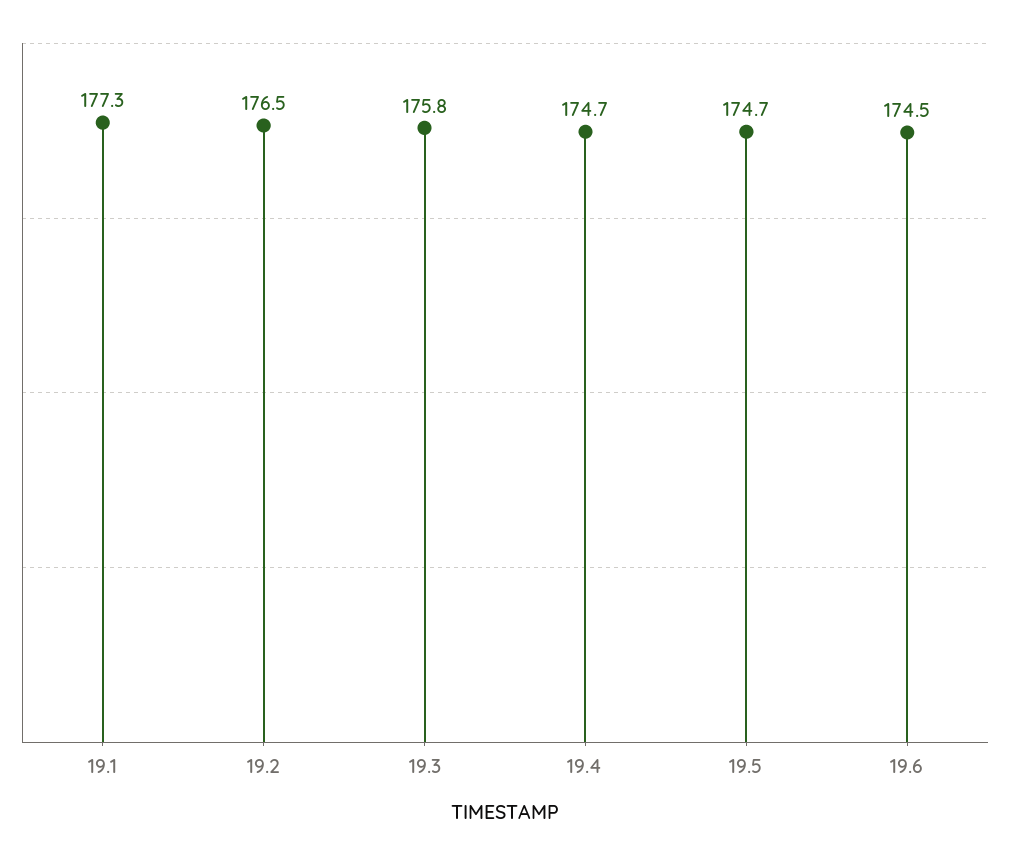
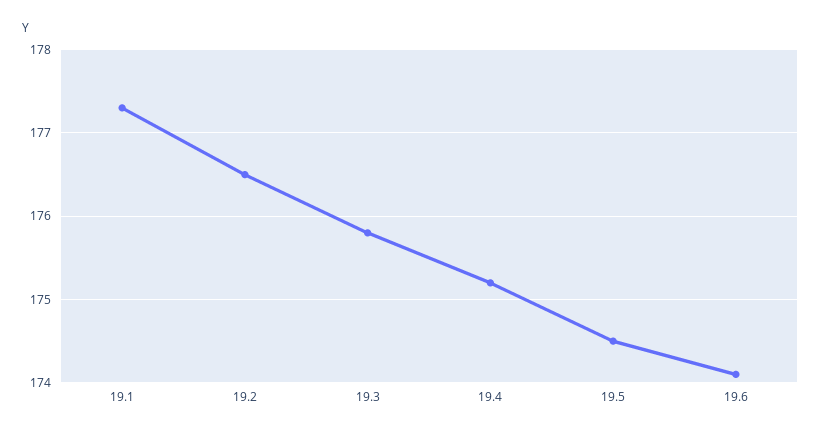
  {
    "19.1": 177.3,
    "19.2": 176.5,
    "19.3": 175.8,
-   "19.4": 174.7,
+   "19.4": 175.2,
-   "19.5": 174.7,
+   "19.5": 174.5,
-   "19.6": 174.5
+   "19.6": 174.1
  }

